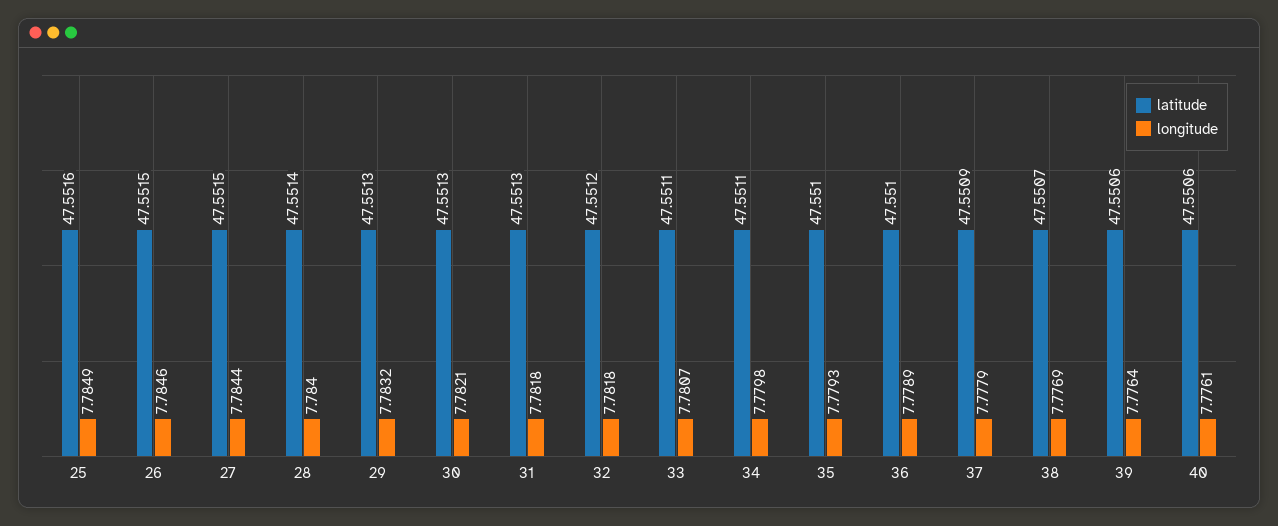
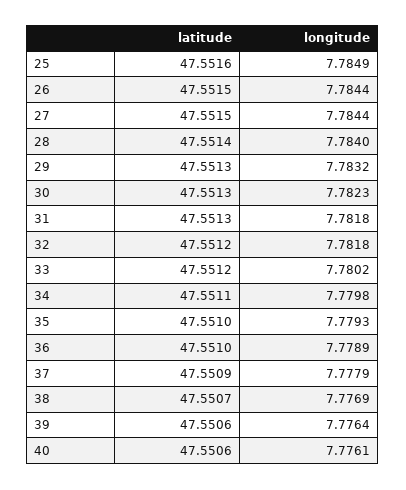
  {
    "latitude": {
      "25": 47.5516,
      "26": 47.5515,
      "27": 47.5515,
      "28": 47.5514,
      "29": 47.5513,
      "30": 47.5513,
      "31": 47.5513,
      "32": 47.5512,
-     "33": 47.5511,
+     "33": 47.5512,
      "34": 47.5511,
      "35": 47.551,
      "36": 47.551,
      "37": 47.5509,
      "38": 47.5507,
      "39": 47.5506,
      "40": 47.5506
    },
    "longitude": {
      "25": 7.7849,
-     "26": 7.7846,
+     "26": 7.7844,
      "27": 7.7844,
      "28": 7.784,
      "29": 7.7832,
-     "30": 7.7821,
+     "30": 7.7823,
      "31": 7.7818,
      "32": 7.7818,
-     "33": 7.7807,
+     "33": 7.7802,
      "34": 7.7798,
      "35": 7.7793,
      "36": 7.7789,
      "37": 7.7779,
      "38": 7.7769,
      "39": 7.7764,
      "40": 7.7761
    }
  }

